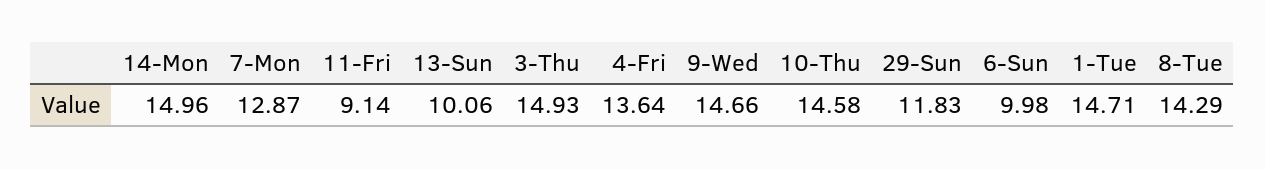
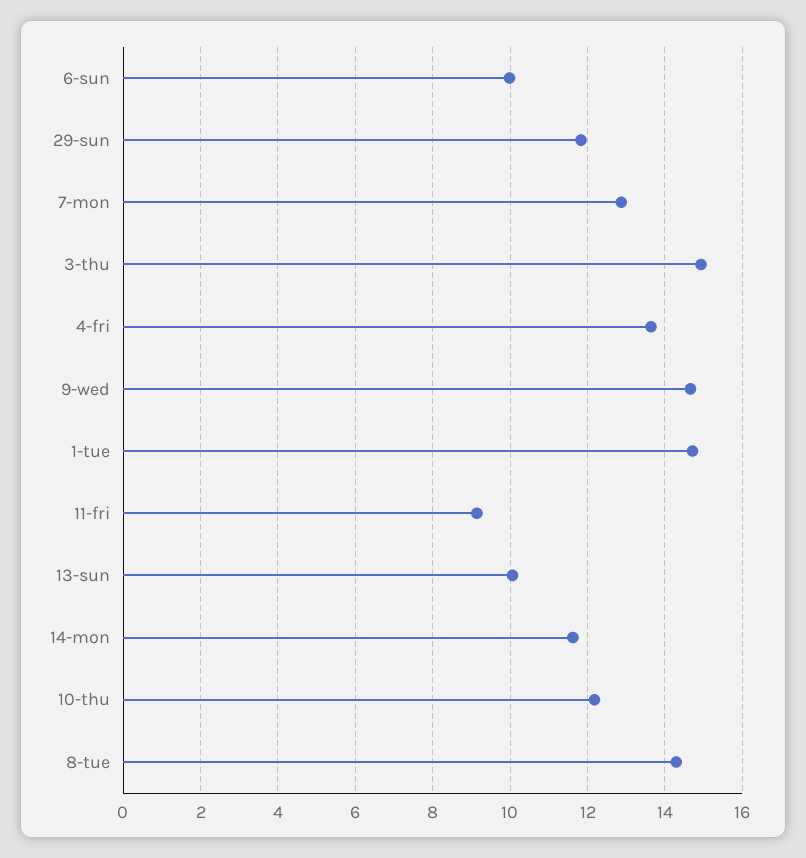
  {
-   "14-Mon": 14.96,
+   "14-Mon": 11.6,
    "7-Mon": 12.87,
    "11-Fri": 9.14,
    "13-Sun": 10.06,
    "3-Thu": 14.93,
    "4-Fri": 13.64,
    "9-Wed": 14.66,
-   "10-Thu": 14.58,
+   "10-Thu": 12.2,
    "29-Sun": 11.83,
    "6-Sun": 9.98,
    "1-Tue": 14.71,
    "8-Tue": 14.29
  }

